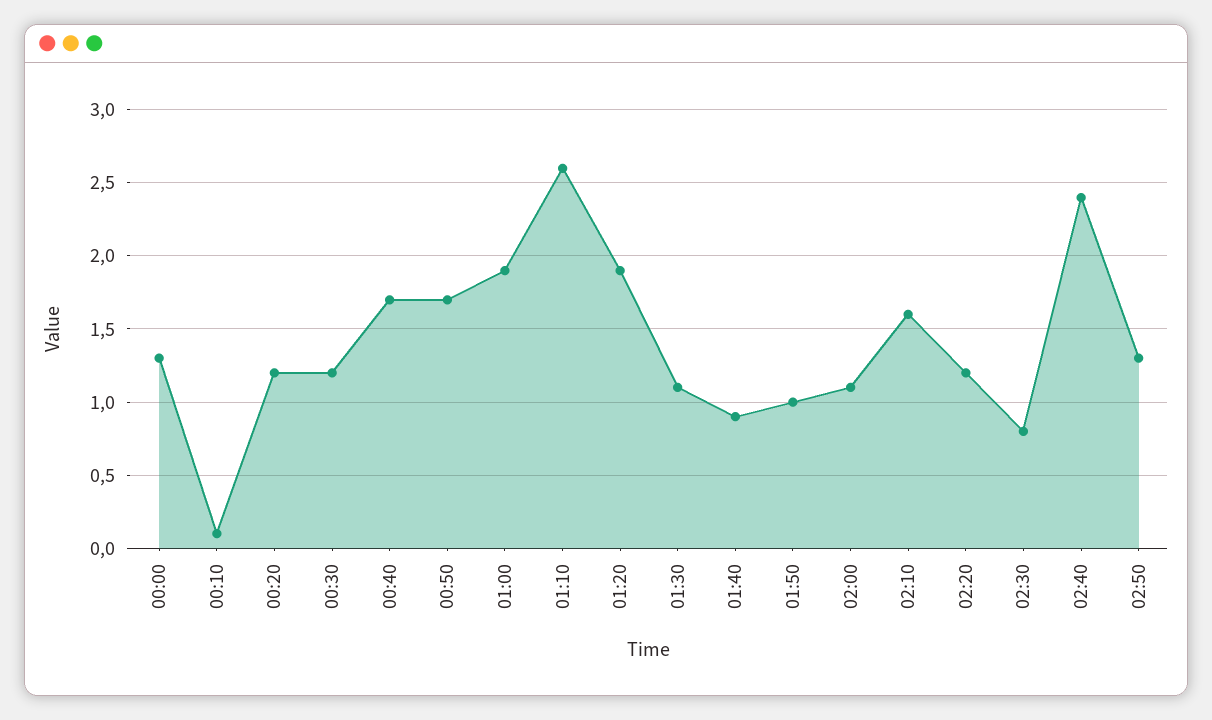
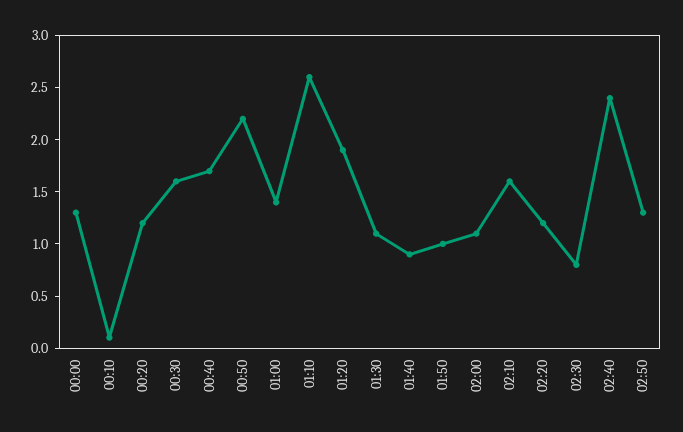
  {
    "00:00": 1.3,
    "00:10": 0.1,
    "00:20": 1.2,
-   "00:30": 1.2,
+   "00:30": 1.6,
    "00:40": 1.7,
-   "00:50": 1.7,
+   "00:50": 2.2,
-   "01:00": 1.9,
+   "01:00": 1.4,
    "01:10": 2.6,
    "01:20": 1.9,
    "01:30": 1.1,
    "01:40": 0.9,
    "01:50": 1,
    "02:00": 1.1,
    "02:10": 1.6,
    "02:20": 1.2,
    "02:30": 0.8,
    "02:40": 2.4,
    "02:50": 1.3
  }

